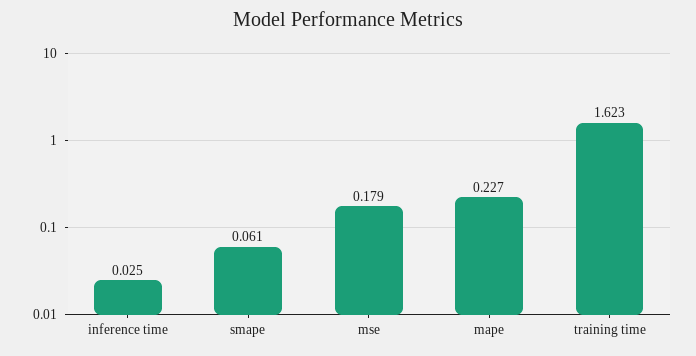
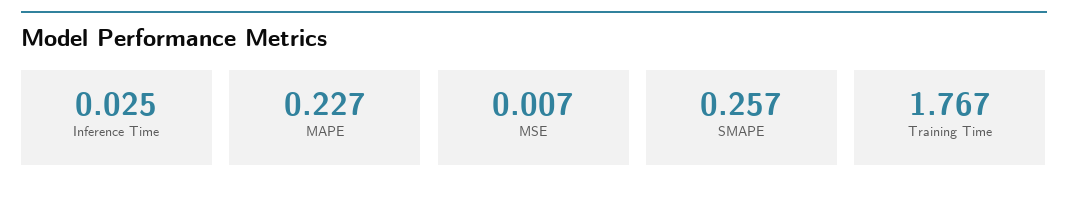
  {
    "inference time": 0.025,
-   "smape": 0.061,
+   "smape": 0.257,
-   "mse": 0.179,
+   "mse": 0.007,
    "mape": 0.227,
-   "training time": 1.623
+   "training time": 1.767
  }

